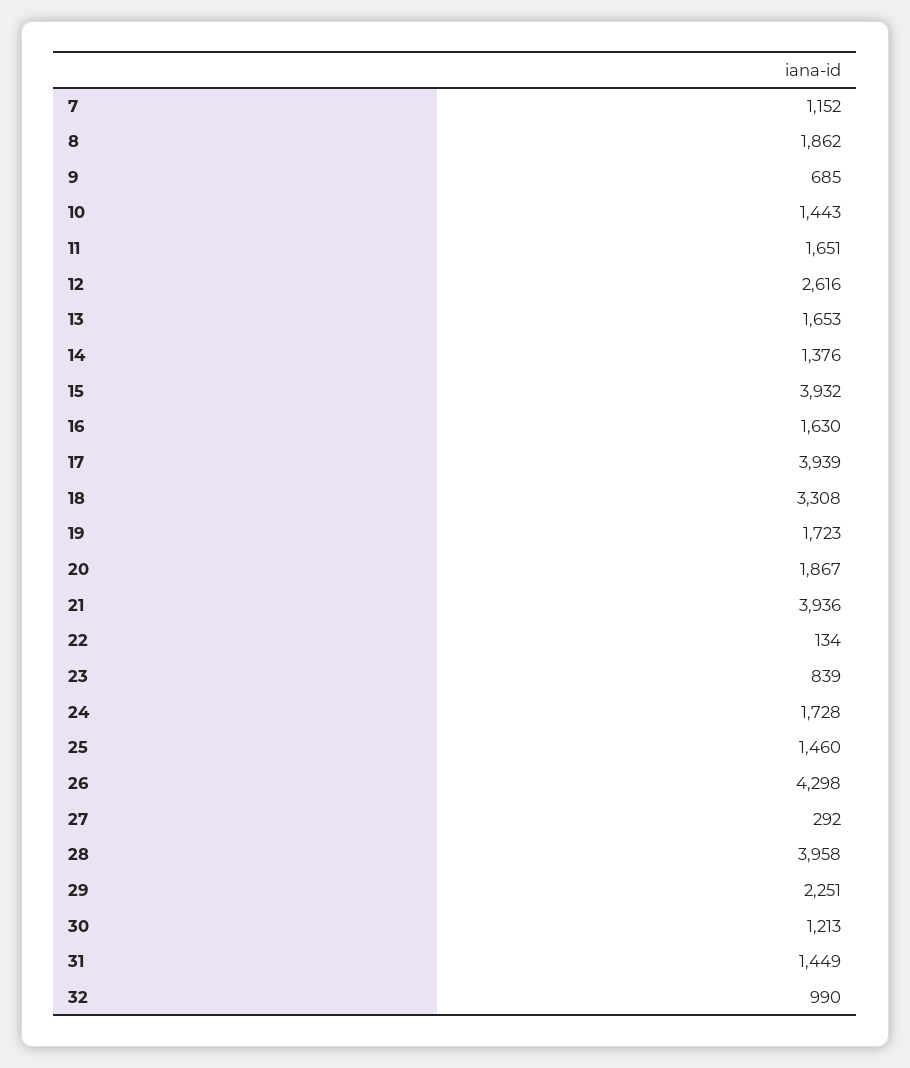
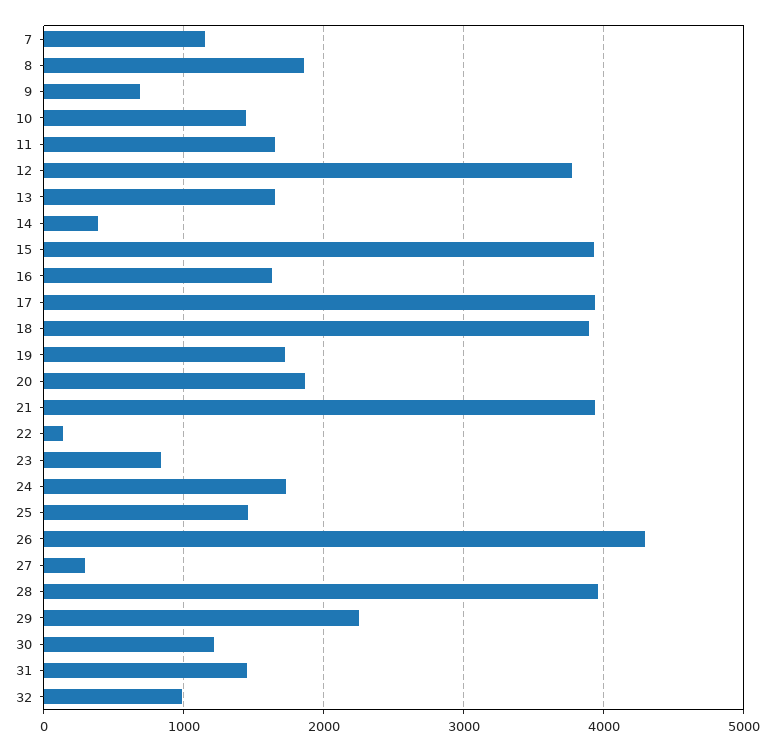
  {
    "7": 1152,
    "8": 1862,
    "9": 685,
    "10": 1443,
    "11": 1651,
-   "12": 2616,
+   "12": 3800,
    "13": 1653,
-   "14": 1376,
+   "14": 400,
    "15": 3932,
    "16": 1630,
    "17": 3939,
-   "18": 3308,
+   "18": 3900,
    "19": 1723,
    "20": 1867,
    "21": 3936,
    "22": 134,
    "23": 839,
    "24": 1728,
    "25": 1460,
    "26": 4298,
    "27": 292,
    "28": 3958,
    "29": 2251,
    "30": 1213,
    "31": 1449,
    "32": 990
  }

